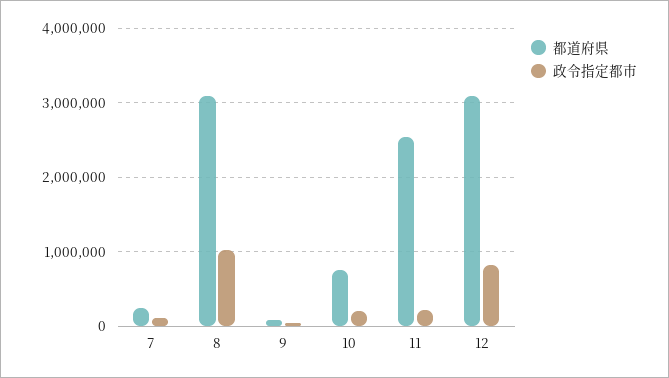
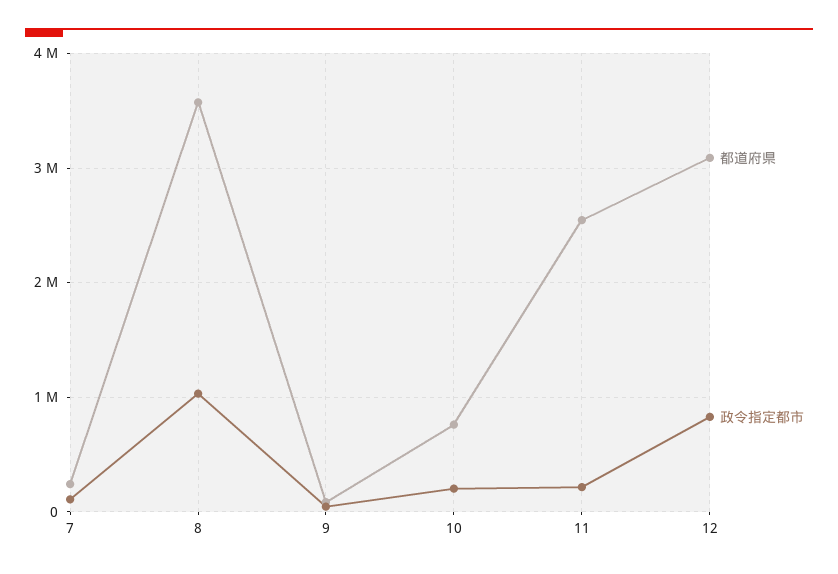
  {
    "都道府県": {
      "7": 200000,
-     "8": 3100000,
+     "8": 3600000,
      "9": 100000,
      "10": 800000,
      "11": 2500000,
      "12": 3100000
    },
    "政令指定都市": {
      "7": 100000,
      "8": 1000000,
      "9": 0,
      "10": 200000,
      "11": 200000,
      "12": 800000
    }
  }

